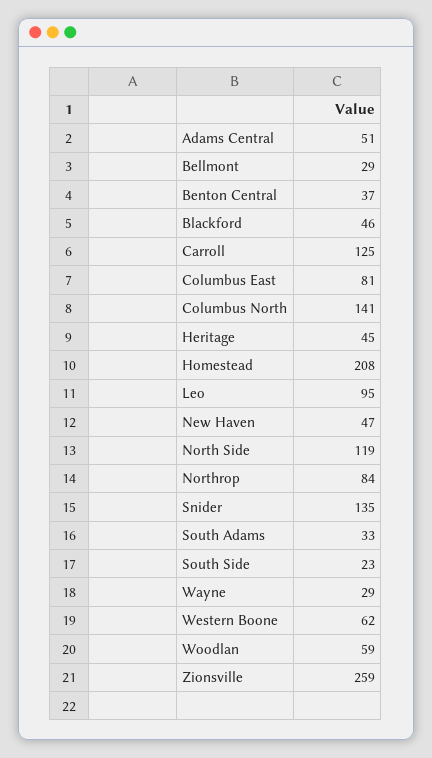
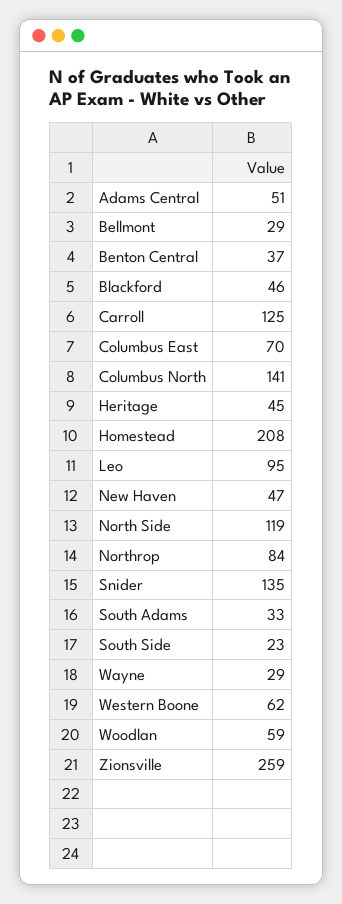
  {
    "Adams Central": 51,
    "Bellmont": 29,
    "Benton Central": 37,
    "Blackford": 46,
    "Carroll": 125,
-   "Columbus East": 81,
+   "Columbus East": 70,
    "Columbus North": 141,
    "Heritage": 45,
    "Homestead": 208,
    "Leo": 95,
    "New Haven": 47,
    "North Side": 119,
    "Northrop": 84,
    "Snider": 135,
    "South Adams": 33,
    "South Side": 23,
    "Wayne": 29,
    "Western Boone": 62,
    "Woodlan": 59,
    "Zionsville": 259
  }

